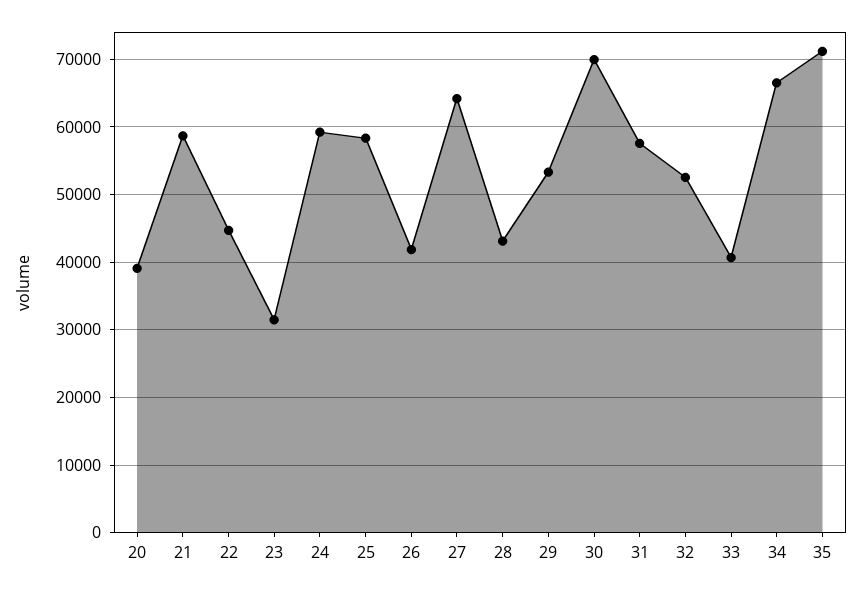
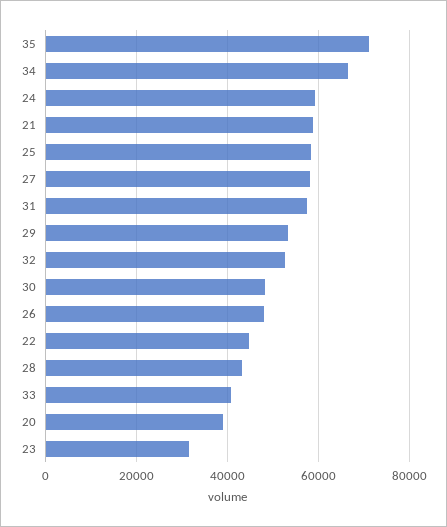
  {
    "20": 39000,
    "21": 59000,
    "22": 45000,
    "23": 31000,
    "24": 59000,
    "25": 58000,
-   "26": 42000,
+   "26": 48000,
-   "27": 64000,
+   "27": 58000,
    "28": 43000,
    "29": 53000,
-   "30": 70000,
+   "30": 48000,
    "31": 58000,
    "32": 53000,
    "33": 41000,
    "34": 67000,
    "35": 71000
  }

